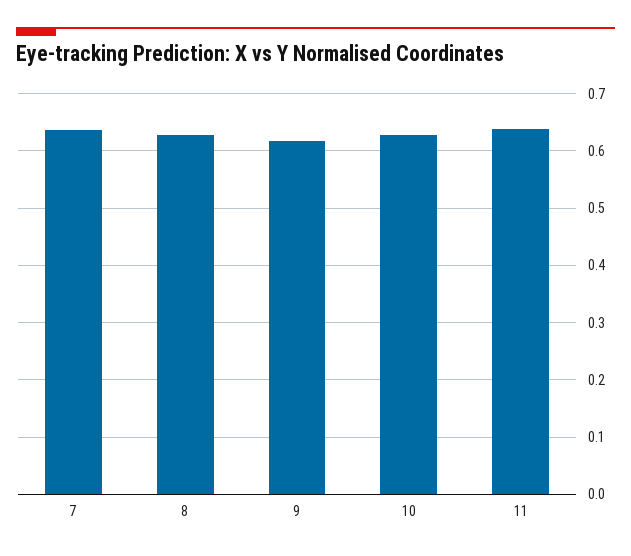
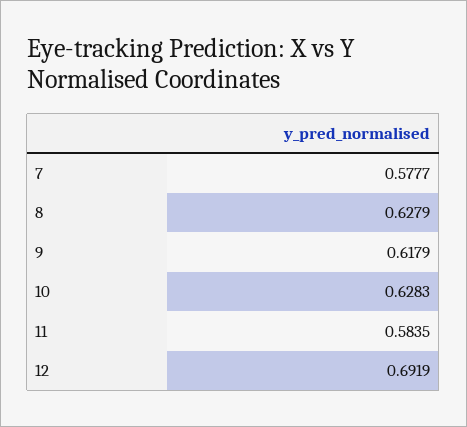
  {
-   "7": 0.64,
+   "7": 0.5777,
    "8": 0.6279,
    "9": 0.6179,
    "10": 0.6283,
-   "11": 0.64
+   "11": 0.5835,
+   "12": 0.6919
  }

